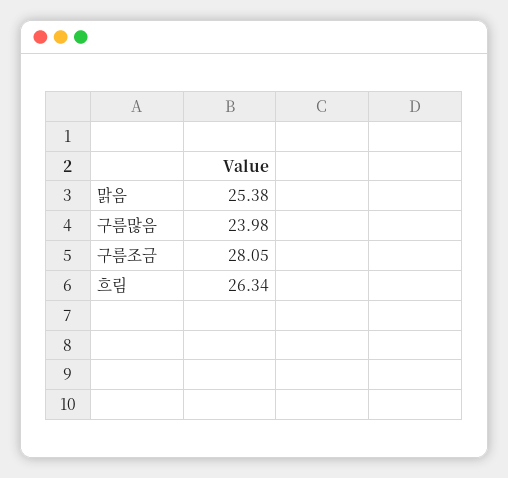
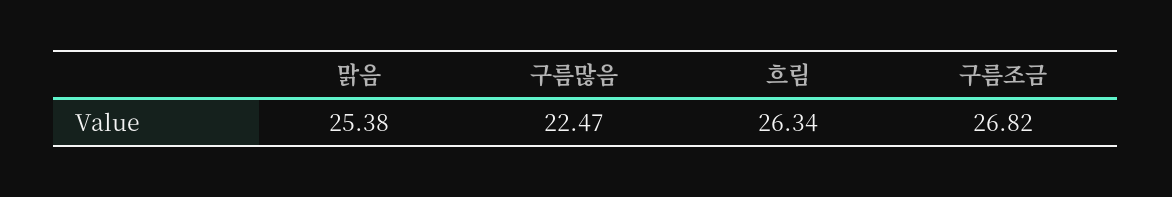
  {
    "맑음": 25.38,
-   "구름많음": 23.98,
+   "구름많음": 22.47,
-   "구름조금": 28.05,
+   "구름조금": 26.82,
    "흐림": 26.34
  }

